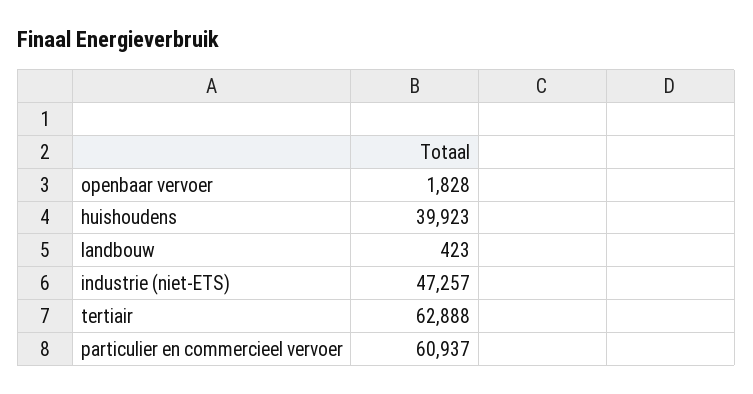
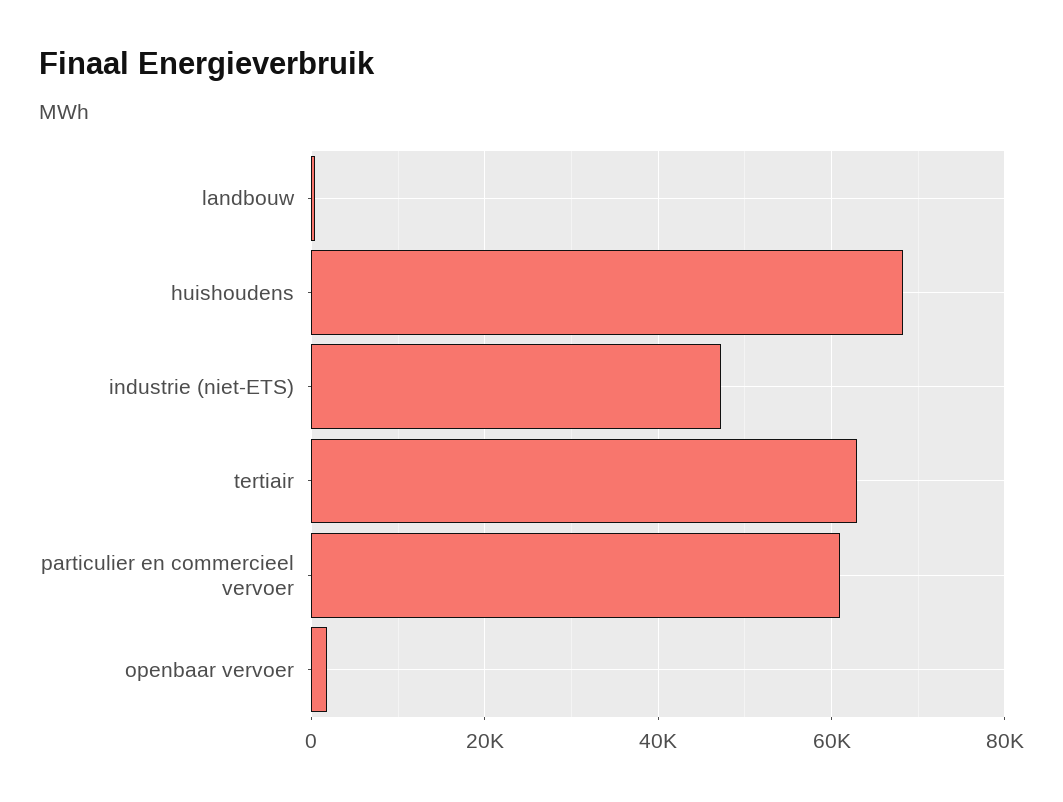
  {
    "openbaar vervoer": 1828,
-   "huishoudens": 39923,
+   "huishoudens": 68000,
    "landbouw": 423,
    "industrie (niet-ETS)": 47257,
    "tertiair": 62888,
    "particulier en commercieel vervoer": 60937
  }

